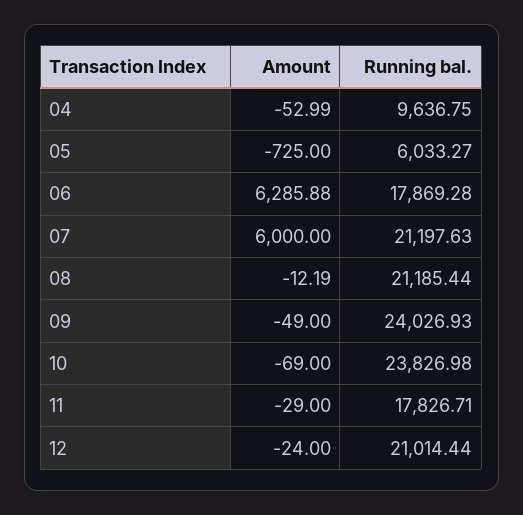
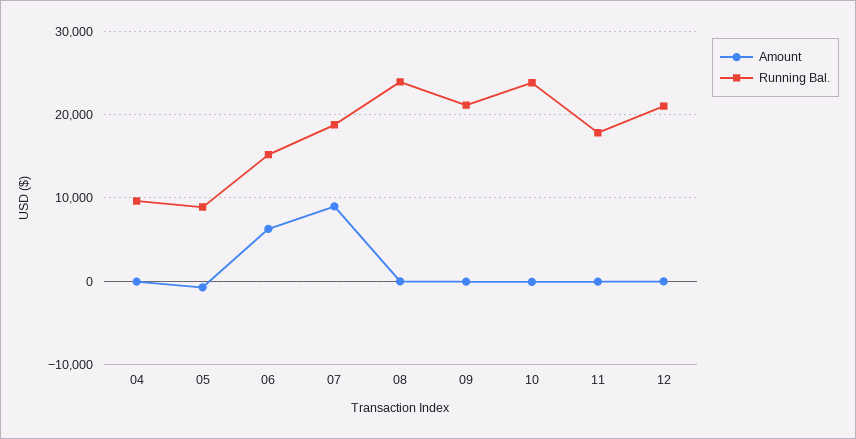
  {
    "Amount": {
      "04": -52.99,
      "05": -725,
      "06": 6285.88,
-     "07": 6000,
+     "07": 9000,
      "08": -12.19,
      "09": -49,
      "10": -69,
      "11": -29,
      "12": -24
    },
    "Running bal.": {
      "04": 9636.75,
-     "05": 6033.27,
+     "05": 9000,
-     "06": 17869.28,
+     "06": 15000,
-     "07": 21197.63,
+     "07": 19000,
-     "08": 21185.44,
+     "08": 24000,
-     "09": 24026.93,
+     "09": 21000,
      "10": 23826.98,
      "11": 17826.71,
      "12": 21014.44
    }
  }

